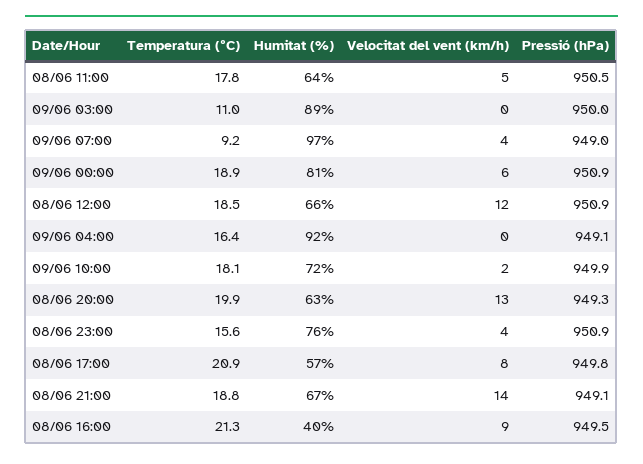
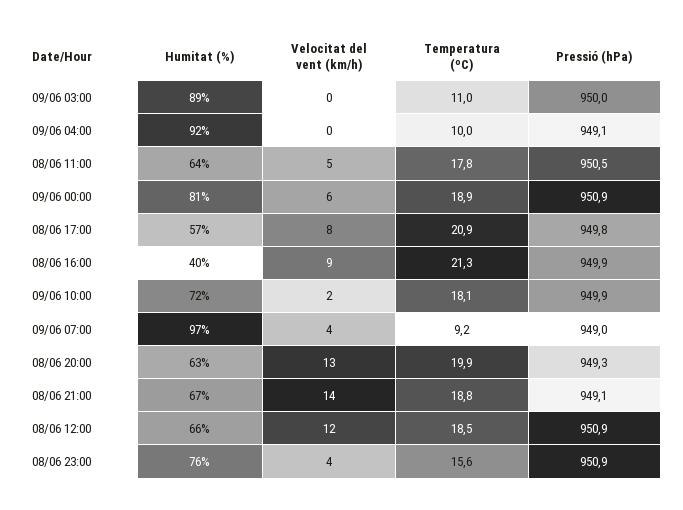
  {
    "Temperatura (ºC)": {
      "08/06 11:00": 17.8,
      "09/06 03:00": 11,
      "09/06 07:00": 9.2,
      "09/06 00:00": 18.9,
      "08/06 12:00": 18.5,
-     "09/06 04:00": 16.4,
+     "09/06 04:00": 10,
      "09/06 10:00": 18.1,
      "08/06 20:00": 19.9,
      "08/06 23:00": 15.6,
      "08/06 17:00": 20.9,
      "08/06 21:00": 18.8,
      "08/06 16:00": 21.3
    },
    "Humitat (%)": {
      "08/06 11:00": 64,
      "09/06 03:00": 89,
      "09/06 07:00": 97,
      "09/06 00:00": 81,
      "08/06 12:00": 66,
      "09/06 04:00": 92,
      "09/06 10:00": 72,
      "08/06 20:00": 63,
      "08/06 23:00": 76,
      "08/06 17:00": 57,
      "08/06 21:00": 67,
      "08/06 16:00": 40
    },
    "Velocitat del vent (km/h)": {
      "08/06 11:00": 5,
      "09/06 03:00": 0,
      "09/06 07:00": 4,
      "09/06 00:00": 6,
      "08/06 12:00": 12,
      "09/06 04:00": 0,
      "09/06 10:00": 2,
      "08/06 20:00": 13,
      "08/06 23:00": 4,
      "08/06 17:00": 8,
      "08/06 21:00": 14,
      "08/06 16:00": 9
    },
    "Pressió (hPa)": {
      "08/06 11:00": 950.5,
      "09/06 03:00": 950,
      "09/06 07:00": 949,
      "09/06 00:00": 950.9,
      "08/06 12:00": 950.9,
      "09/06 04:00": 949.1,
      "09/06 10:00": 949.9,
      "08/06 20:00": 949.3,
      "08/06 23:00": 950.9,
      "08/06 17:00": 949.8,
      "08/06 21:00": 949.1,
-     "08/06 16:00": 949.5
+     "08/06 16:00": 949.9
    }
  }

